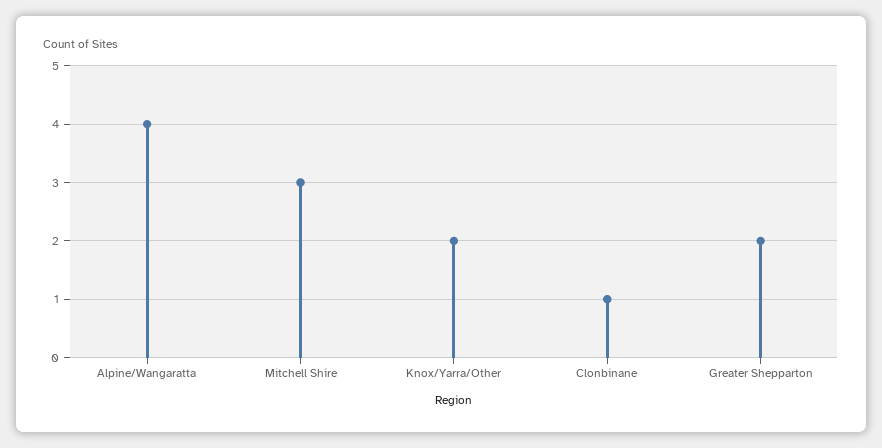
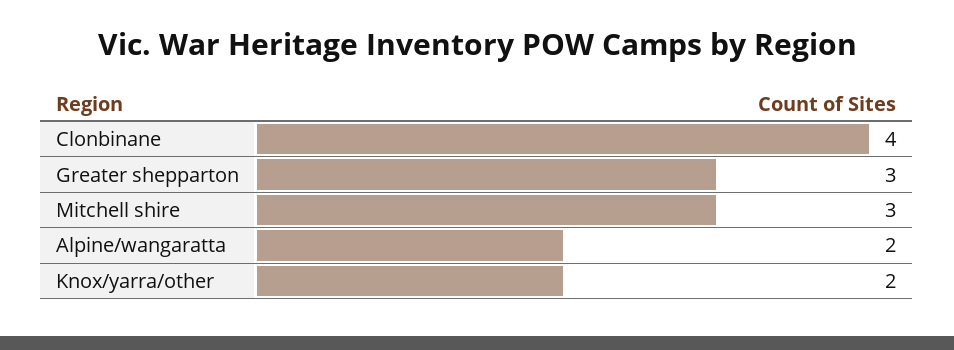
  {
-   "Alpine/Wangaratta": 4,
+   "Alpine/Wangaratta": 2,
    "Mitchell Shire": 3,
    "Knox/Yarra/Other": 2,
-   "Clonbinane": 1,
+   "Clonbinane": 4,
-   "Greater Shepparton": 2
+   "Greater Shepparton": 3
  }

